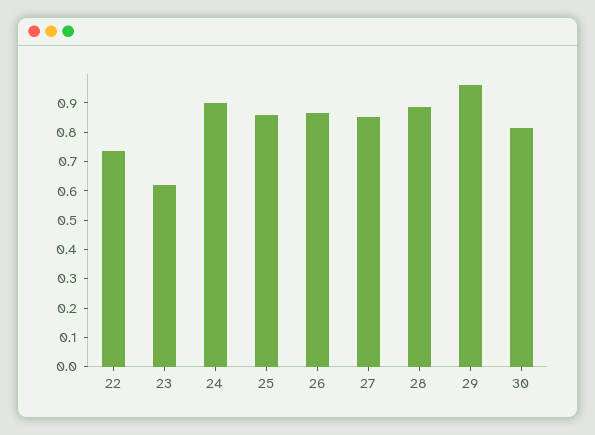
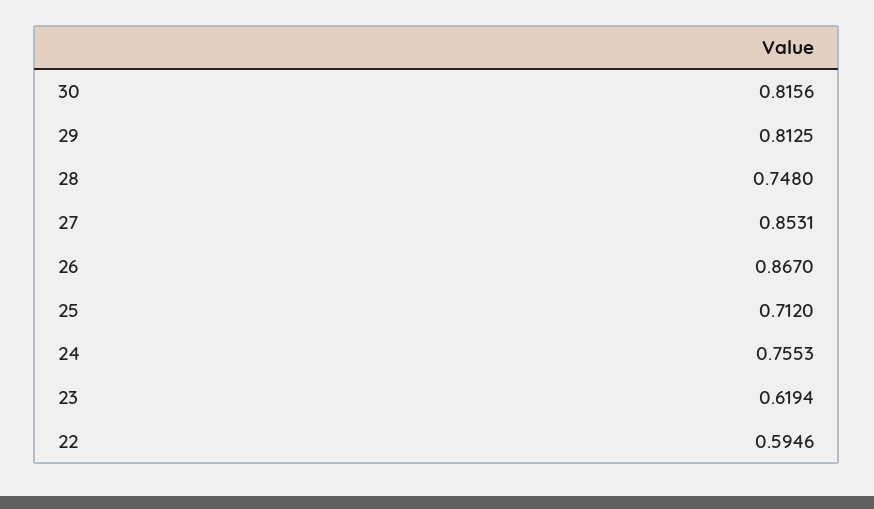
  {
-   "22": 0.75,
+   "22": 0.5946,
    "23": 0.6194,
-   "24": 0.9,
+   "24": 0.7553,
-   "25": 0.85,
+   "25": 0.712,
    "26": 0.867,
    "27": 0.8531,
-   "28": 0.9,
+   "28": 0.748,
-   "29": 0.95,
+   "29": 0.8125,
    "30": 0.8156
  }

